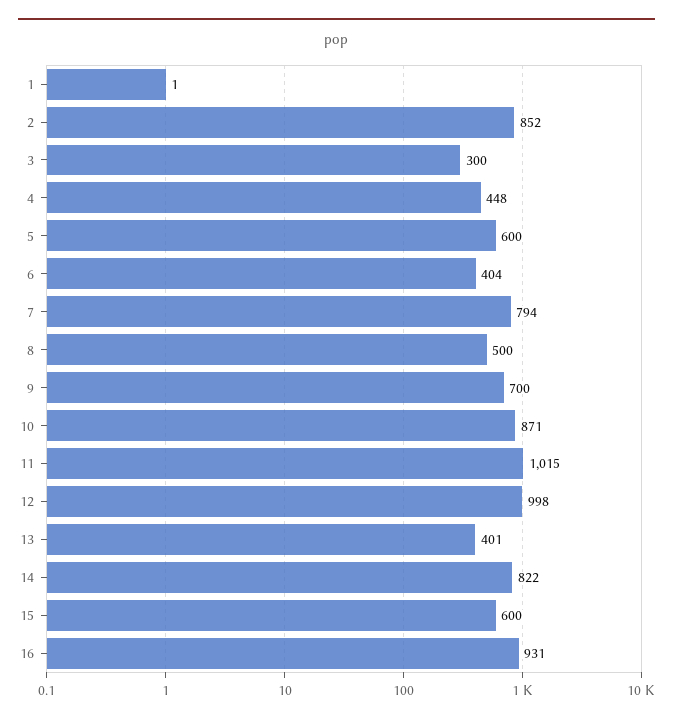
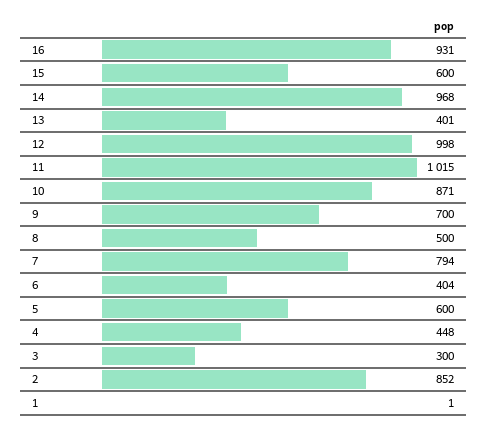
  {
    "1": 1,
    "2": 852,
    "3": 300,
    "4": 448,
    "5": 600,
    "6": 404,
    "7": 794,
    "8": 500,
    "9": 700,
    "10": 871,
    "11": 1015,
    "12": 998,
    "13": 401,
-   "14": 822,
+   "14": 968,
    "15": 600,
    "16": 931
  }

